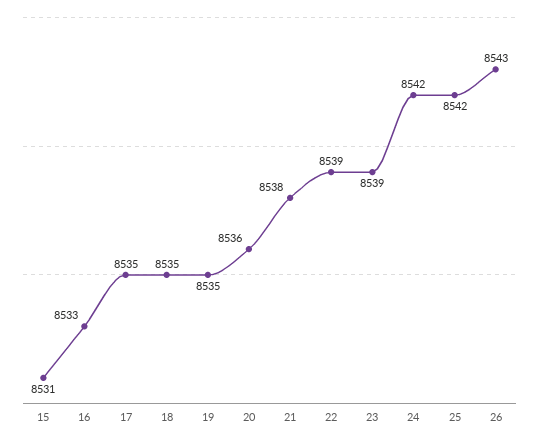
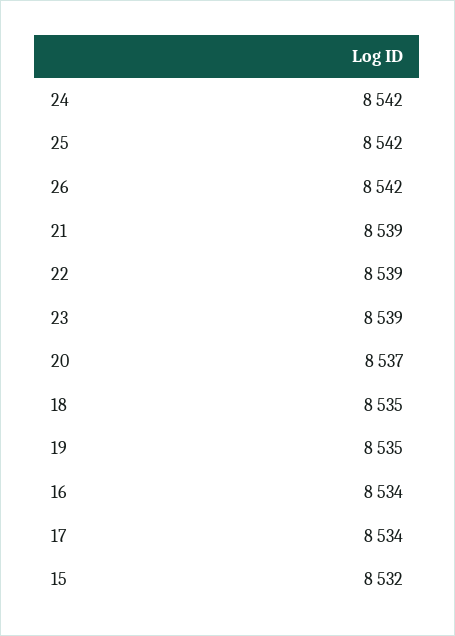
  {
-   "15": 8531,
+   "15": 8532,
-   "16": 8533,
+   "16": 8534,
-   "17": 8535,
+   "17": 8534,
    "18": 8535,
    "19": 8535,
-   "20": 8536,
+   "20": 8537,
-   "21": 8538,
+   "21": 8539,
    "22": 8539,
    "23": 8539,
    "24": 8542,
    "25": 8542,
-   "26": 8543
+   "26": 8542
  }

